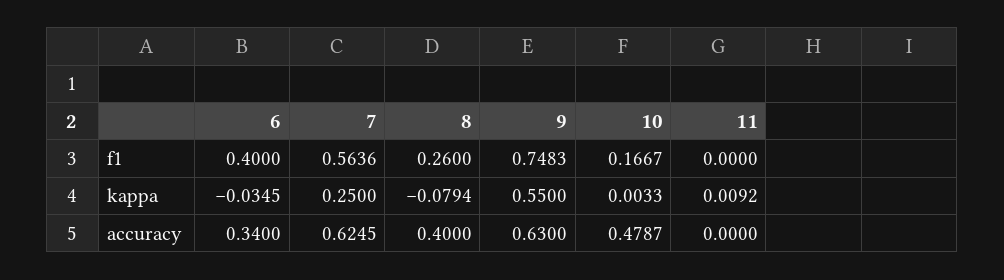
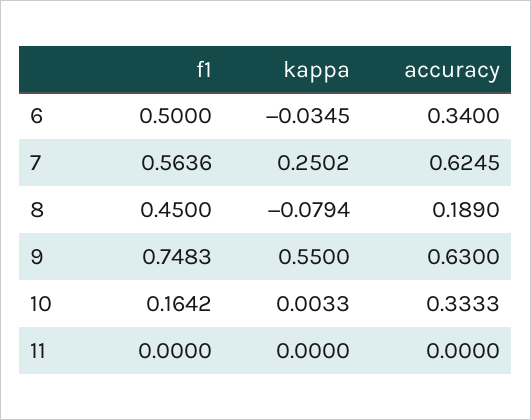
  {
    "6": {
-     "f1": 0.4,
+     "f1": 0.5,
      "kappa": -0.0345,
      "accuracy": 0.34
    },
    "7": {
      "f1": 0.5636,
-     "kappa": 0.25,
+     "kappa": 0.2502,
      "accuracy": 0.6245
    },
    "8": {
-     "f1": 0.26,
+     "f1": 0.45,
      "kappa": -0.0794,
-     "accuracy": 0.4
+     "accuracy": 0.189
    },
    "9": {
      "f1": 0.7483,
      "kappa": 0.55,
      "accuracy": 0.63
    },
    "10": {
-     "f1": 0.1667,
+     "f1": 0.1642,
      "kappa": 0.0033,
-     "accuracy": 0.4787
+     "accuracy": 0.3333
    },
    "11": {
      "f1": 0,
-     "kappa": 0.0092,
+     "kappa": 0,
      "accuracy": 0
    }
  }

